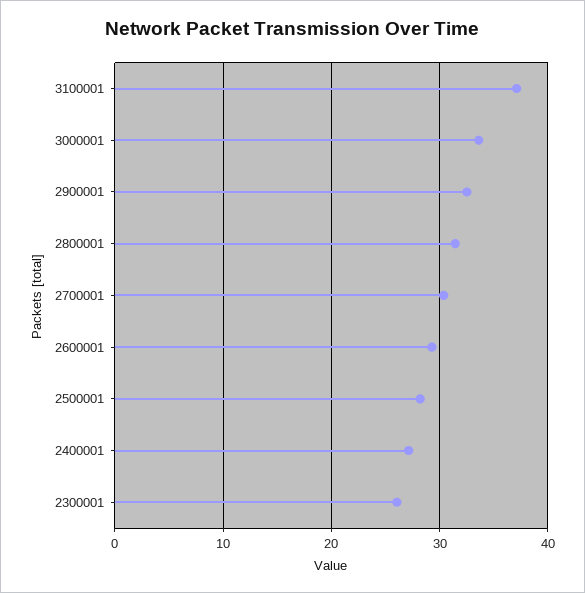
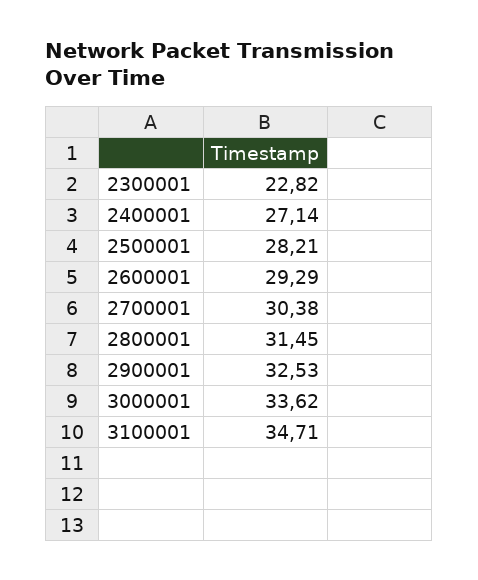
  {
-   "3100001": 37,
+   "3100001": 34.71,
    "3000001": 33.62,
    "2900001": 32.53,
    "2800001": 31.45,
    "2700001": 30.38,
    "2600001": 29.29,
    "2500001": 28.21,
    "2400001": 27.14,
-   "2300001": 26
+   "2300001": 22.82
  }

